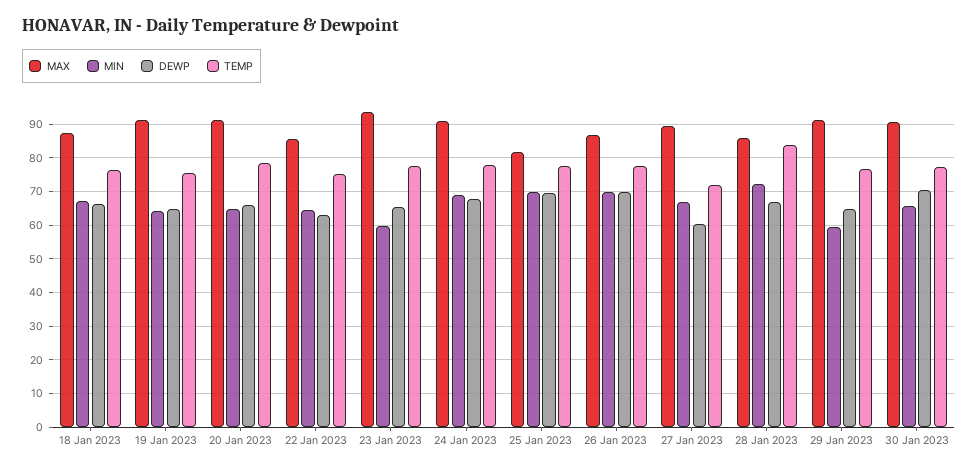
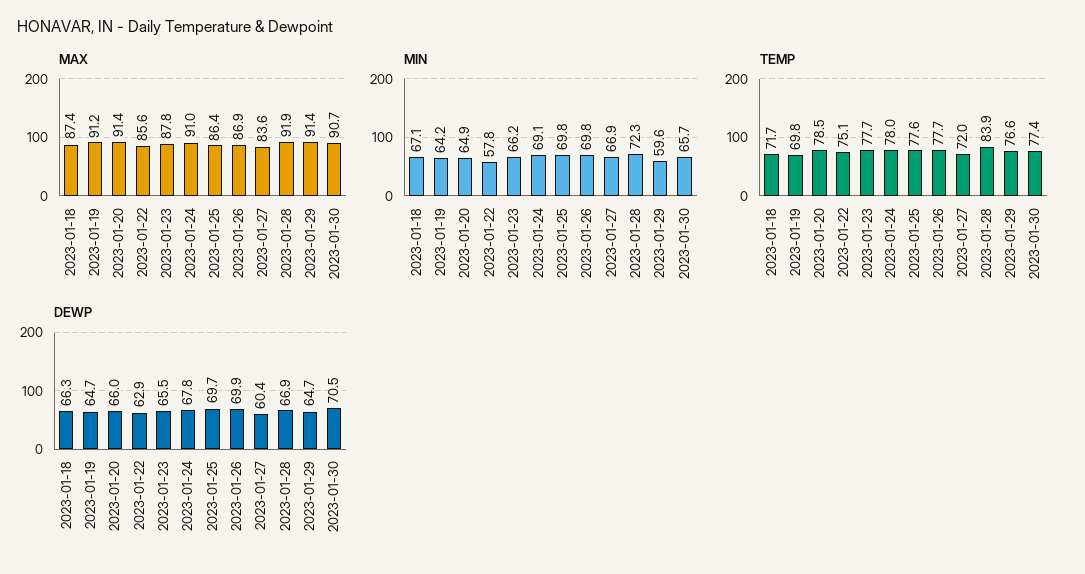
  {
    "MAX": {
      "18 Jan 2023": 87.4,
      "19 Jan 2023": 91.2,
      "20 Jan 2023": 91.4,
      "22 Jan 2023": 85.6,
-     "23 Jan 2023": 94,
+     "23 Jan 2023": 87.8,
      "24 Jan 2023": 91,
-     "25 Jan 2023": 82,
+     "25 Jan 2023": 86.4,
      "26 Jan 2023": 86.9,
-     "27 Jan 2023": 90,
+     "27 Jan 2023": 83.6,
-     "28 Jan 2023": 86,
+     "28 Jan 2023": 91.9,
      "29 Jan 2023": 91.4,
      "30 Jan 2023": 90.7
    },
    "MIN": {
      "18 Jan 2023": 67.1,
      "19 Jan 2023": 64.2,
      "20 Jan 2023": 64.9,
-     "22 Jan 2023": 64,
+     "22 Jan 2023": 57.8,
-     "23 Jan 2023": 60,
+     "23 Jan 2023": 66.2,
      "24 Jan 2023": 69.1,
      "25 Jan 2023": 69.8,
      "26 Jan 2023": 69.8,
      "27 Jan 2023": 66.9,
      "28 Jan 2023": 72.3,
      "29 Jan 2023": 59.6,
      "30 Jan 2023": 65.7
    },
    "DEWP": {
      "18 Jan 2023": 66.3,
      "19 Jan 2023": 64.7,
      "20 Jan 2023": 66,
      "22 Jan 2023": 62.9,
      "23 Jan 2023": 65.5,
      "24 Jan 2023": 67.8,
      "25 Jan 2023": 69.7,
      "26 Jan 2023": 69.9,
      "27 Jan 2023": 60.4,
      "28 Jan 2023": 66.9,
      "29 Jan 2023": 64.7,
      "30 Jan 2023": 70.5
    },
    "TEMP": {
-     "18 Jan 2023": 76,
+     "18 Jan 2023": 71.7,
-     "19 Jan 2023": 76,
+     "19 Jan 2023": 69.8,
      "20 Jan 2023": 78.5,
      "22 Jan 2023": 75.1,
      "23 Jan 2023": 77.7,
      "24 Jan 2023": 78,
      "25 Jan 2023": 77.6,
      "26 Jan 2023": 77.7,
      "27 Jan 2023": 72,
      "28 Jan 2023": 83.9,
      "29 Jan 2023": 76.6,
      "30 Jan 2023": 77.4
    }
  }

